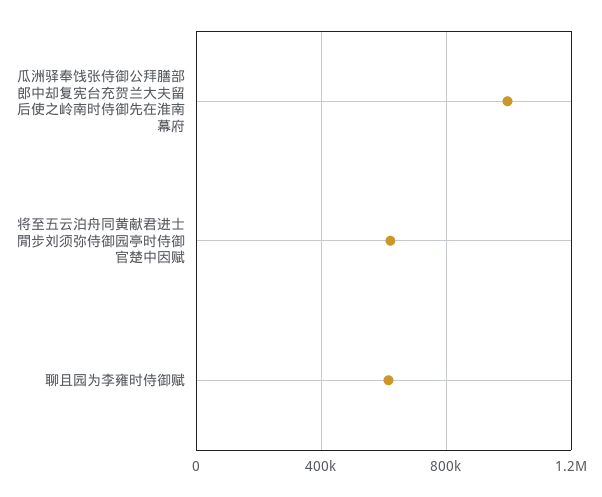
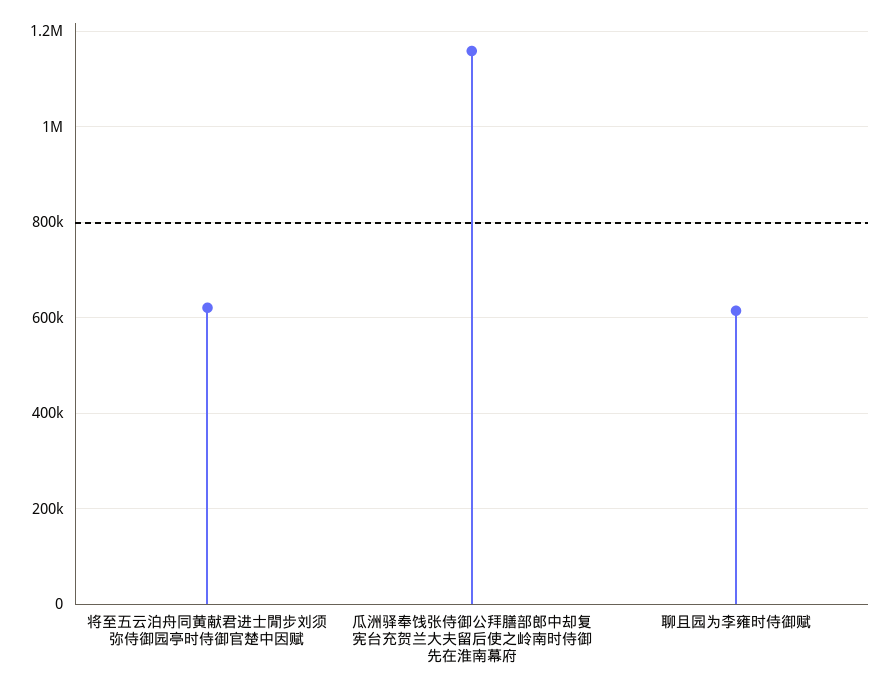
  {
-   "瓜洲驿奉饯张侍御公拜膳部郎中却复宪台充贺兰大夫留后使之岭南时侍御先在淮南幕府": 1000000,
+   "瓜洲驿奉饯张侍御公拜膳部郎中却复宪台充贺兰大夫留后使之岭南时侍御先在淮南幕府": 1160000,
    "将至五云泊舟同黄献君进士閒步刘须弥侍御园亭时侍御官楚中因赋": 620000,
    "聊且园为李雍时侍御赋": 620000
  }

